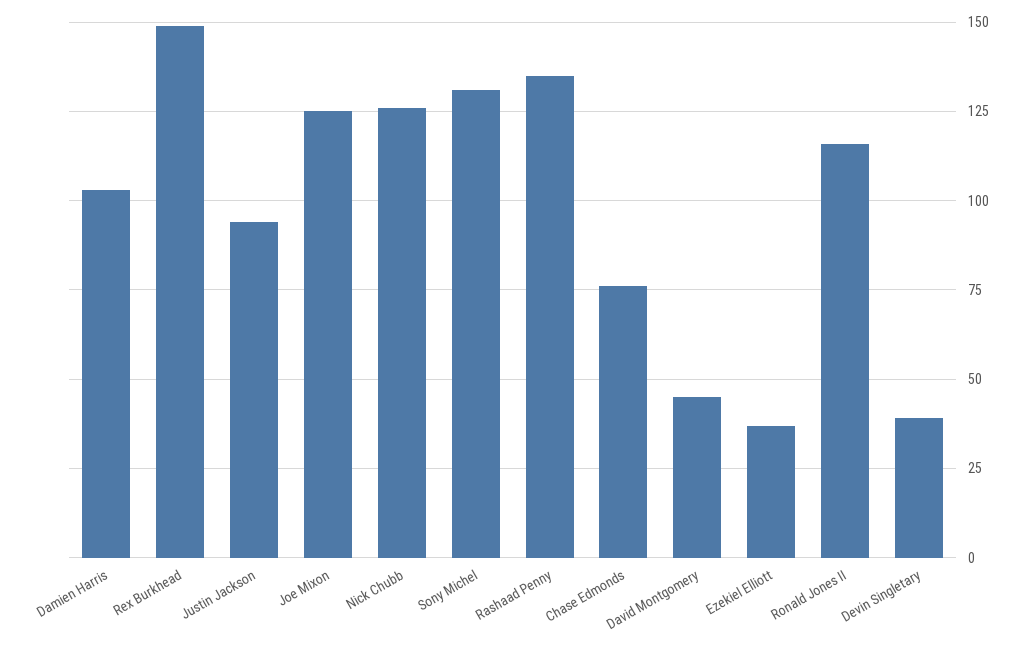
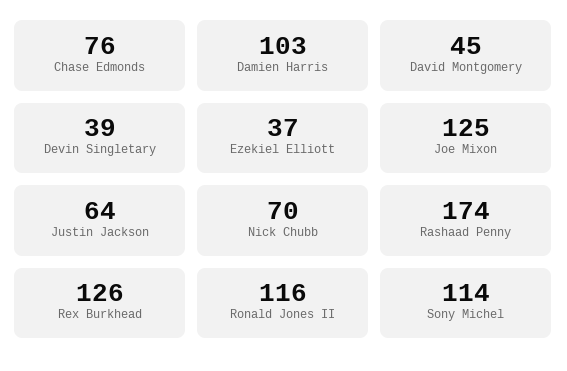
  {
    "Damien Harris": 103,
-   "Rex Burkhead": 150,
+   "Rex Burkhead": 126,
-   "Justin Jackson": 95,
+   "Justin Jackson": 64,
    "Joe Mixon": 125,
-   "Nick Chubb": 125,
+   "Nick Chubb": 70,
-   "Sony Michel": 130,
+   "Sony Michel": 114,
-   "Rashaad Penny": 135,
+   "Rashaad Penny": 174,
    "Chase Edmonds": 76,
    "David Montgomery": 45,
    "Ezekiel Elliott": 37,
    "Ronald Jones II": 116,
    "Devin Singletary": 39
  }

